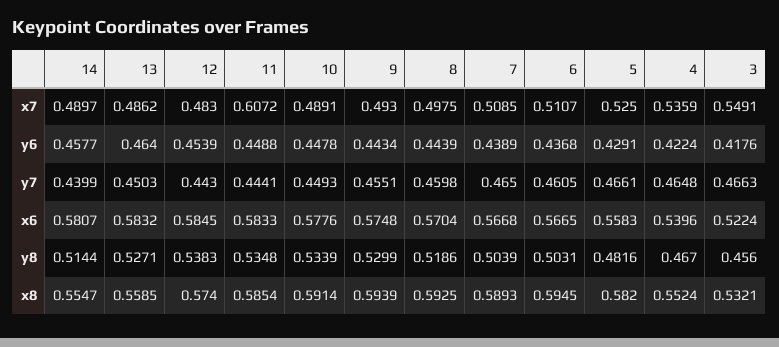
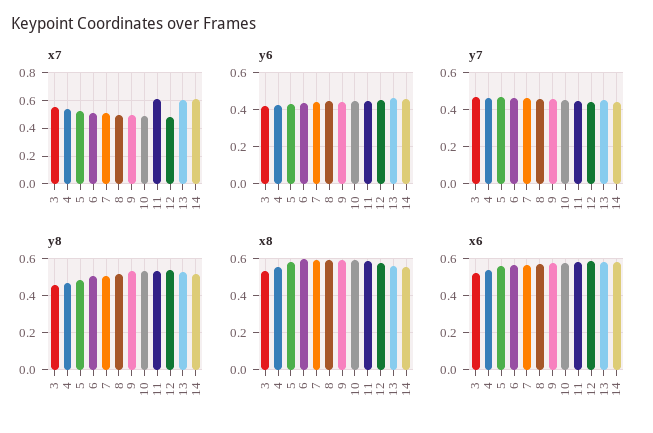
  {
    "x7": {
-     "14": 0.4897,
+     "14": 0.6,
-     "13": 0.4862,
+     "13": 0.6,
      "12": 0.483,
      "11": 0.6072,
      "10": 0.4891,
      "9": 0.493,
      "8": 0.4975,
      "7": 0.5085,
      "6": 0.5107,
      "5": 0.525,
      "4": 0.5359,
      "3": 0.5491
    },
    "y6": {
      "14": 0.4577,
      "13": 0.464,
      "12": 0.4539,
      "11": 0.4488,
      "10": 0.4478,
      "9": 0.4434,
      "8": 0.4439,
      "7": 0.4389,
      "6": 0.4368,
      "5": 0.4291,
      "4": 0.4224,
      "3": 0.4176
    },
    "y7": {
      "14": 0.4399,
      "13": 0.4503,
      "12": 0.443,
      "11": 0.4441,
      "10": 0.4493,
      "9": 0.4551,
      "8": 0.4598,
      "7": 0.465,
      "6": 0.4605,
      "5": 0.4661,
      "4": 0.4648,
      "3": 0.4663
    },
    "x6": {
      "14": 0.5807,
      "13": 0.5832,
      "12": 0.5845,
      "11": 0.5833,
      "10": 0.5776,
      "9": 0.5748,
      "8": 0.5704,
      "7": 0.5668,
      "6": 0.5665,
      "5": 0.5583,
      "4": 0.5396,
      "3": 0.5224
    },
    "y8": {
      "14": 0.5144,
      "13": 0.5271,
      "12": 0.5383,
      "11": 0.5348,
      "10": 0.5339,
      "9": 0.5299,
      "8": 0.5186,
      "7": 0.5039,
      "6": 0.5031,
      "5": 0.4816,
      "4": 0.467,
      "3": 0.456
    },
    "x8": {
      "14": 0.5547,
      "13": 0.5585,
      "12": 0.574,
      "11": 0.5854,
      "10": 0.5914,
      "9": 0.5939,
      "8": 0.5925,
      "7": 0.5893,
      "6": 0.5945,
      "5": 0.582,
      "4": 0.5524,
      "3": 0.5321
    }
  }

